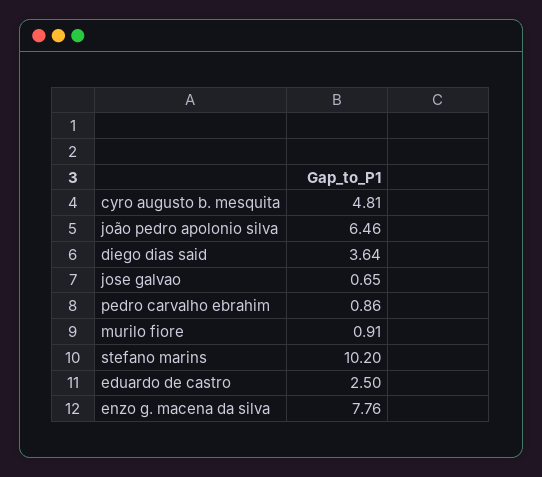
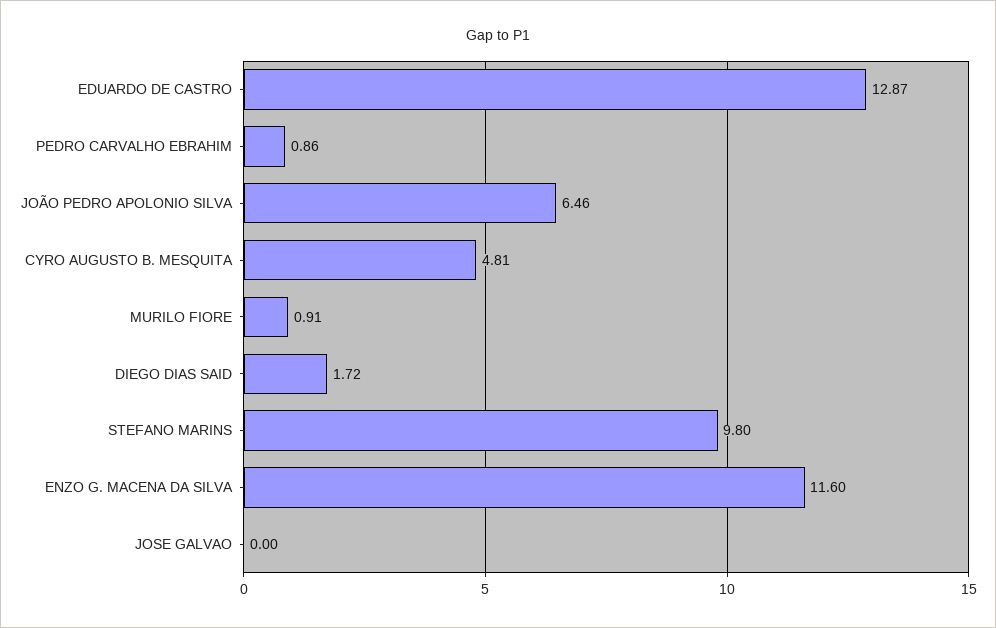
  {
    "cyro augusto b. mesquita": 4.81,
    "joão pedro apolonio silva": 6.46,
-   "diego dias said": 3.64,
+   "diego dias said": 1.72,
-   "jose galvao": 0.65,
+   "jose galvao": 0,
    "pedro carvalho ebrahim": 0.86,
    "murilo fiore": 0.91,
-   "stefano marins": 10.2,
+   "stefano marins": 9.8,
-   "eduardo de castro": 2.5,
+   "eduardo de castro": 12.87,
-   "enzo g. macena da silva": 7.76
+   "enzo g. macena da silva": 11.6
  }

